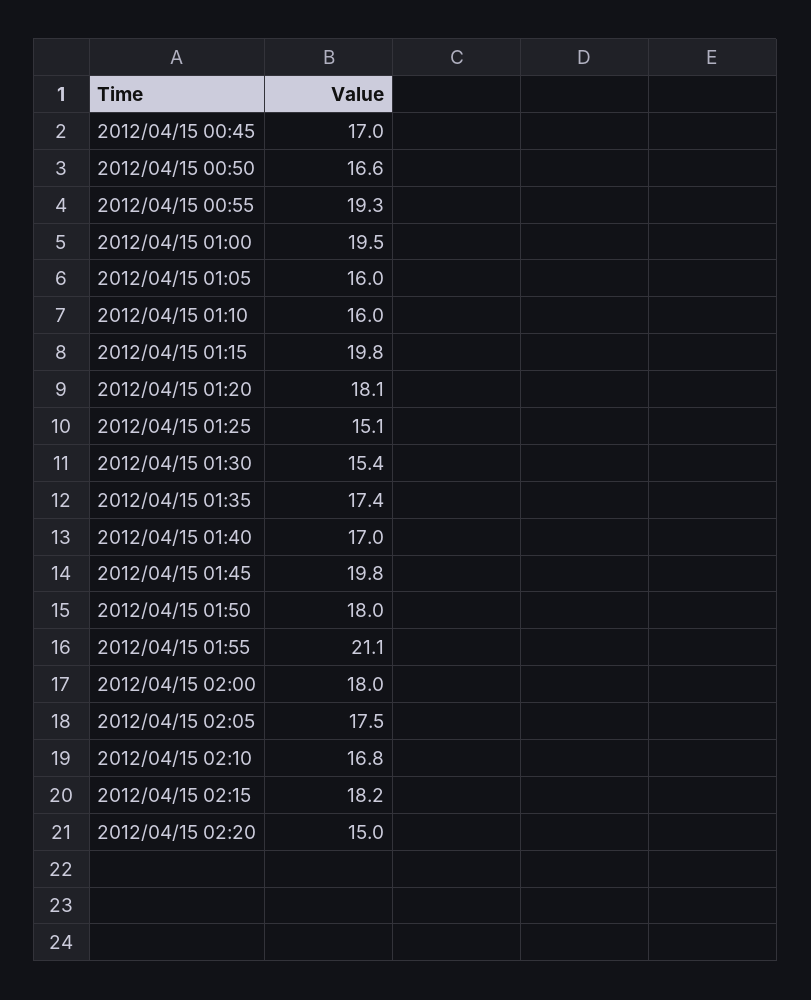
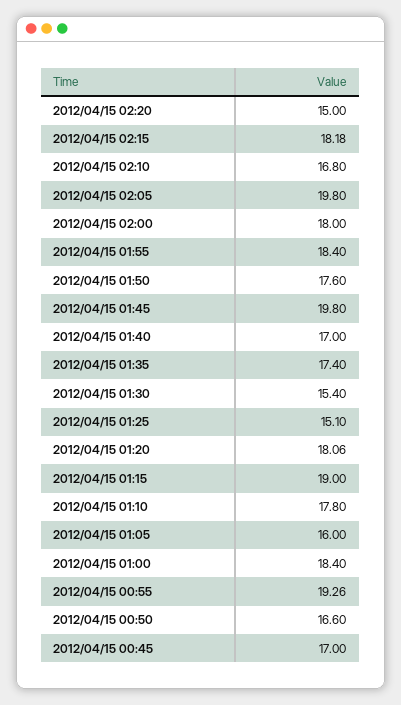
  {
    "2012/04/15 00:45": 17,
    "2012/04/15 00:50": 16.6,
    "2012/04/15 00:55": 19.26,
-   "2012/04/15 01:00": 19.5,
+   "2012/04/15 01:00": 18.4,
    "2012/04/15 01:05": 16,
-   "2012/04/15 01:10": 16,
+   "2012/04/15 01:10": 17.8,
-   "2012/04/15 01:15": 19.8,
+   "2012/04/15 01:15": 19,
    "2012/04/15 01:20": 18.06,
    "2012/04/15 01:25": 15.1,
    "2012/04/15 01:30": 15.4,
    "2012/04/15 01:35": 17.4,
    "2012/04/15 01:40": 17,
    "2012/04/15 01:45": 19.8,
-   "2012/04/15 01:50": 18,
+   "2012/04/15 01:50": 17.6,
-   "2012/04/15 01:55": 21.1,
+   "2012/04/15 01:55": 18.4,
    "2012/04/15 02:00": 18,
-   "2012/04/15 02:05": 17.5,
+   "2012/04/15 02:05": 19.8,
    "2012/04/15 02:10": 16.8,
    "2012/04/15 02:15": 18.18,
    "2012/04/15 02:20": 15
  }

